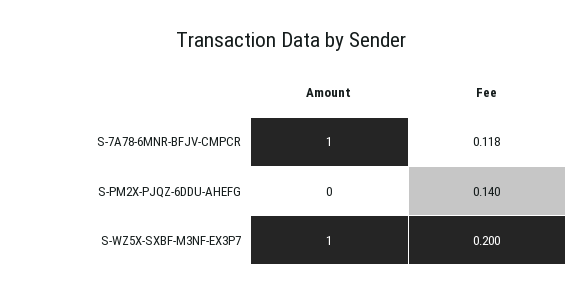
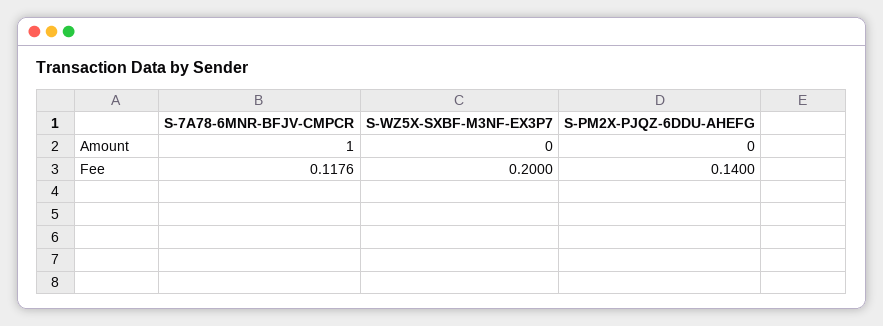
  {
    "Amount": {
      "S-7A78-6MNR-BFJV-CMPCR": 1,
      "S-PM2X-PJQZ-6DDU-AHEFG": 0,
-     "S-WZ5X-SXBF-M3NF-EX3P7": 1
+     "S-WZ5X-SXBF-M3NF-EX3P7": 0
    },
    "Fee": {
      "S-7A78-6MNR-BFJV-CMPCR": 0.1176,
      "S-PM2X-PJQZ-6DDU-AHEFG": 0.14,
      "S-WZ5X-SXBF-M3NF-EX3P7": 0.2
    }
  }

